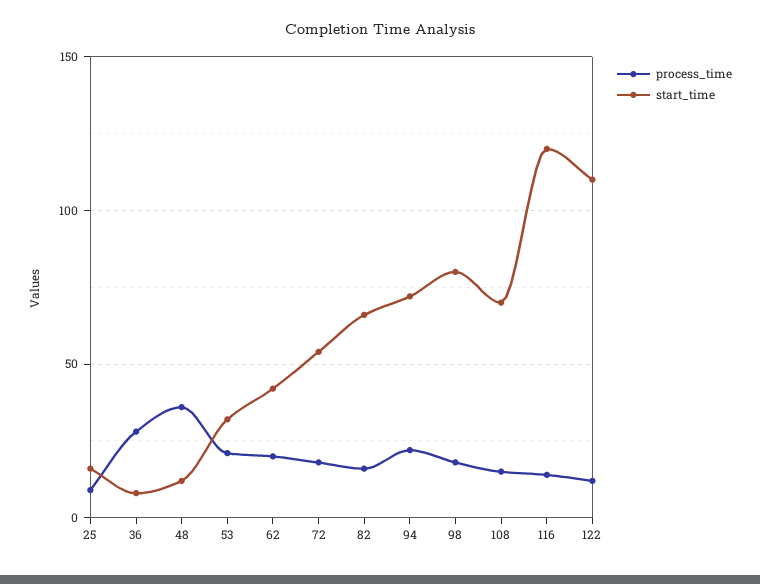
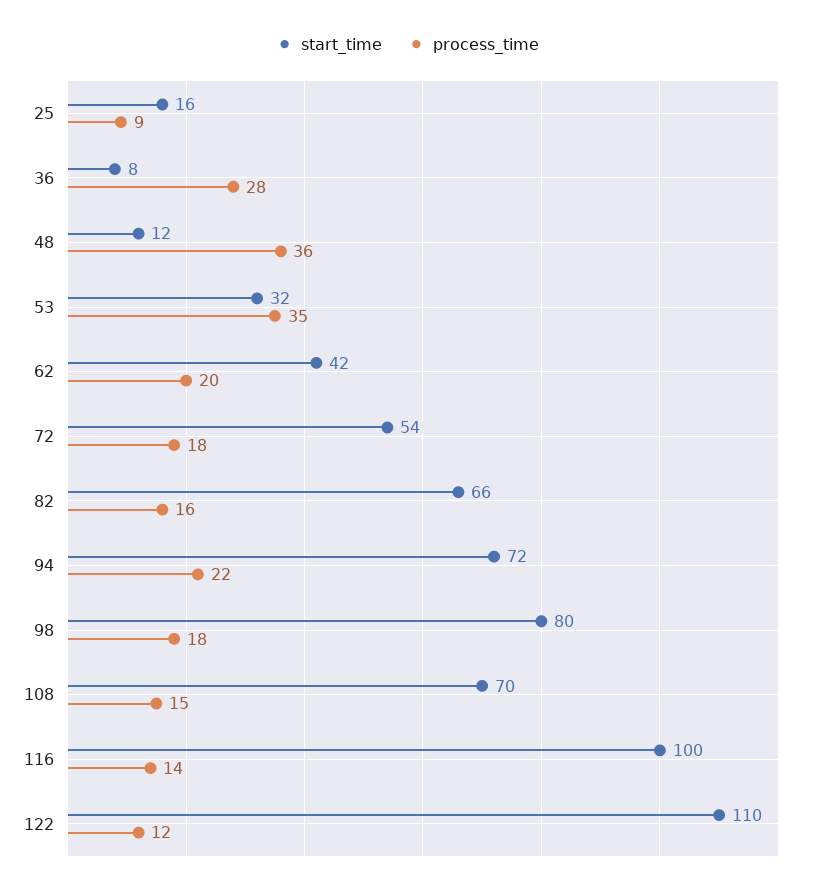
  {
    "process_time": {
      "25": 9,
      "36": 28,
      "48": 36,
-     "53": 20,
+     "53": 35,
      "62": 20,
      "72": 18,
      "82": 16,
      "94": 22,
      "98": 18,
      "108": 15,
      "116": 14,
      "122": 12
    },
    "start_time": {
      "25": 16,
      "36": 8,
      "48": 12,
      "53": 32,
      "62": 42,
      "72": 54,
      "82": 66,
      "94": 72,
      "98": 80,
      "108": 70,
-     "116": 120,
+     "116": 100,
      "122": 110
    }
  }

